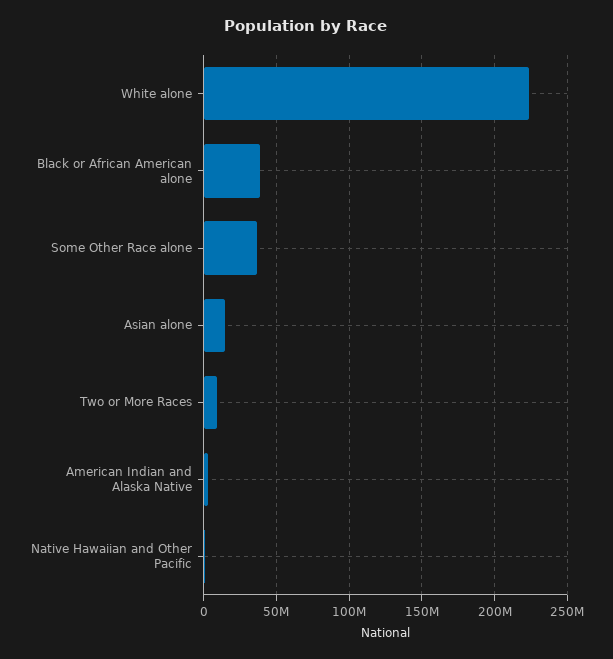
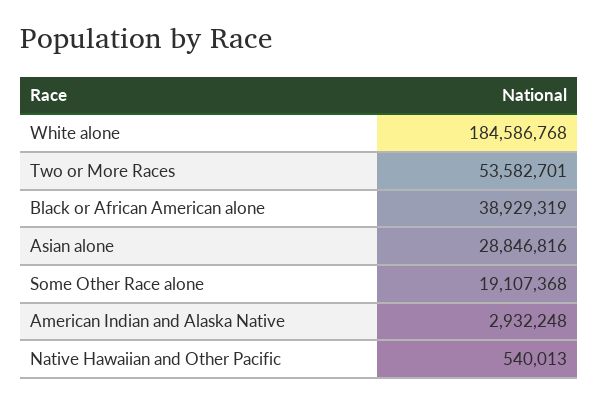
  {
-   "White alone": 225000000,
+   "White alone": 184586768,
    "Black or African American alone": 38929319,
-   "Some Other Race alone": 35000000,
+   "Some Other Race alone": 19107368,
-   "Asian alone": 15000000,
+   "Asian alone": 28846816,
-   "Two or More Races": 10000000,
+   "Two or More Races": 53582701,
    "American Indian and Alaska Native": 2932248,
    "Native Hawaiian and Other Pacific": 540013
  }

